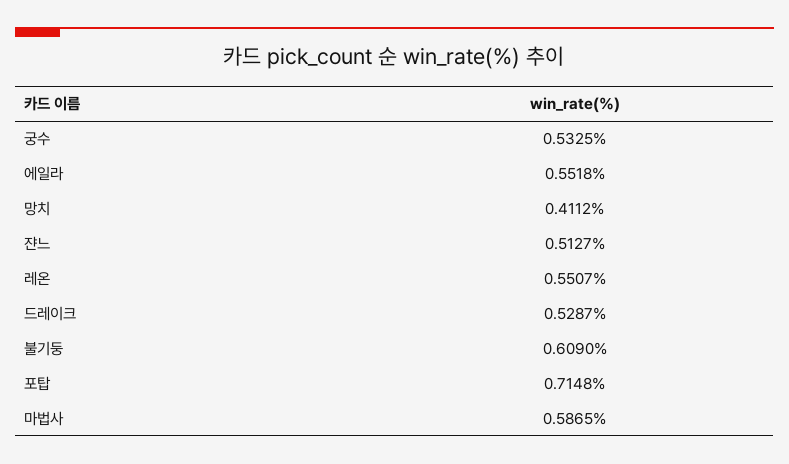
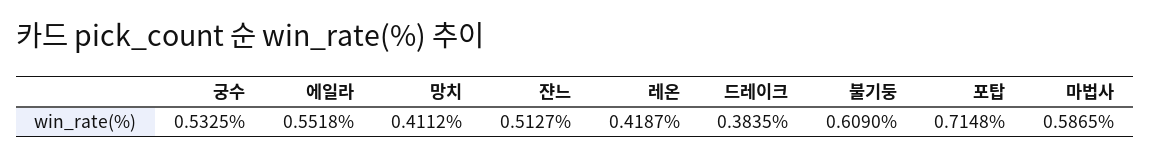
  {
    "궁수": 0.5325,
    "에일라": 0.5518,
    "망치": 0.4112,
    "쟌느": 0.5127,
-   "레온": 0.5507,
+   "레온": 0.4187,
-   "드레이크": 0.5287,
+   "드레이크": 0.3835,
    "불기둥": 0.609,
    "포탑": 0.7148,
    "마법사": 0.5865
  }

